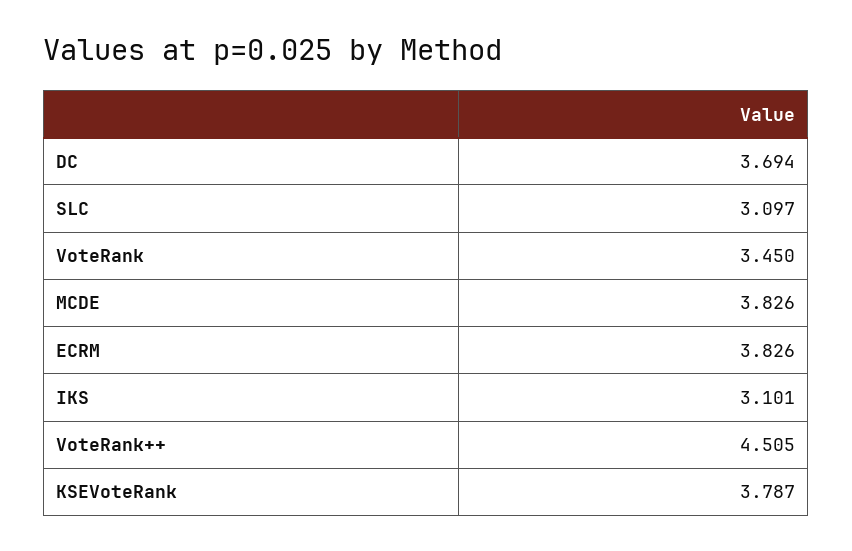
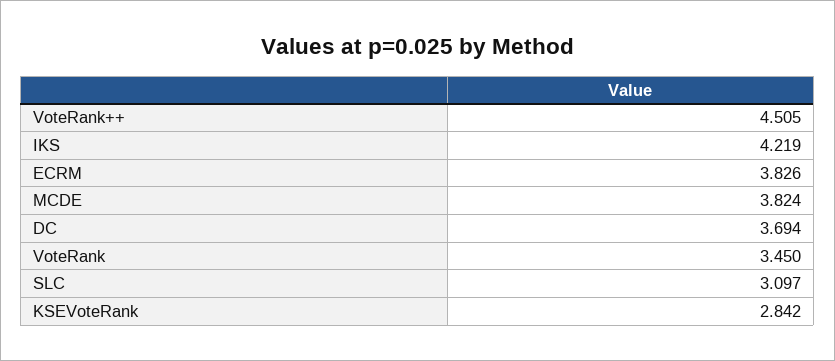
  {
    "DC": 3.694,
    "SLC": 3.097,
    "VoteRank": 3.45,
-   "MCDE": 3.826,
+   "MCDE": 3.824,
    "ECRM": 3.826,
-   "IKS": 3.101,
+   "IKS": 4.219,
    "VoteRank++": 4.505,
-   "KSEVoteRank": 3.787
+   "KSEVoteRank": 2.842
  }

